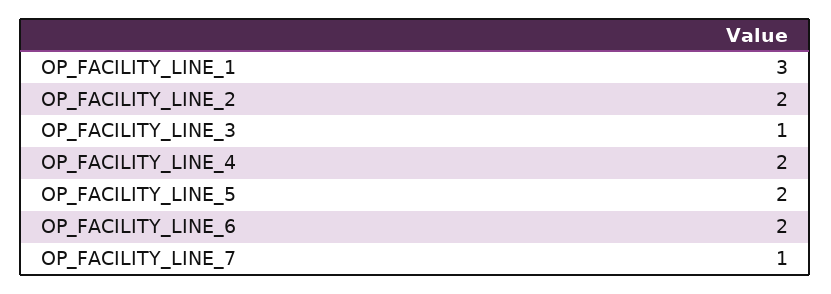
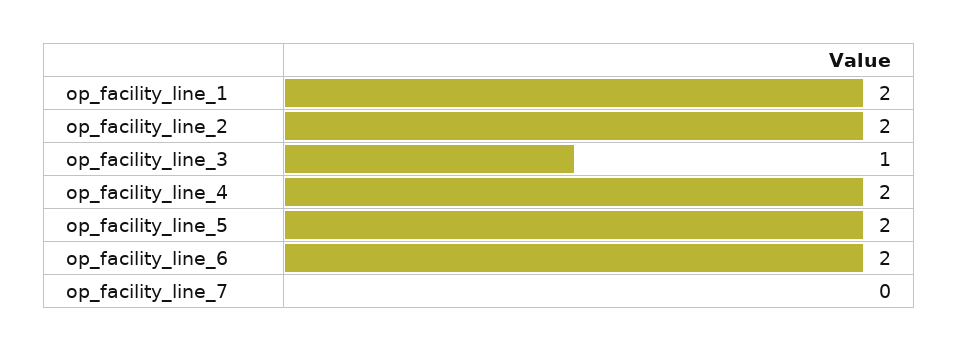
  {
-   "OP_FACILITY_LINE_1": 3,
+   "OP_FACILITY_LINE_1": 2,
    "OP_FACILITY_LINE_2": 2,
    "OP_FACILITY_LINE_3": 1,
    "OP_FACILITY_LINE_4": 2,
    "OP_FACILITY_LINE_5": 2,
    "OP_FACILITY_LINE_6": 2,
-   "OP_FACILITY_LINE_7": 1
+   "OP_FACILITY_LINE_7": 0
  }

